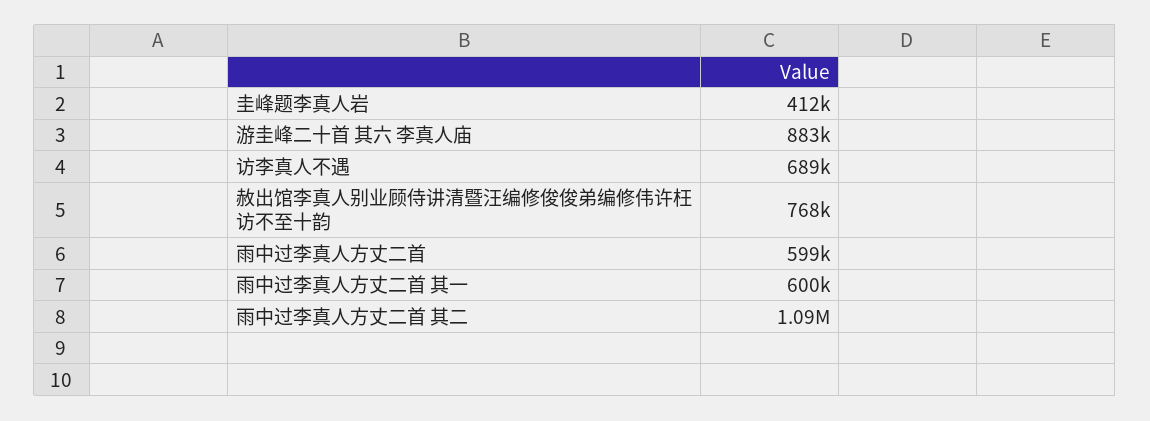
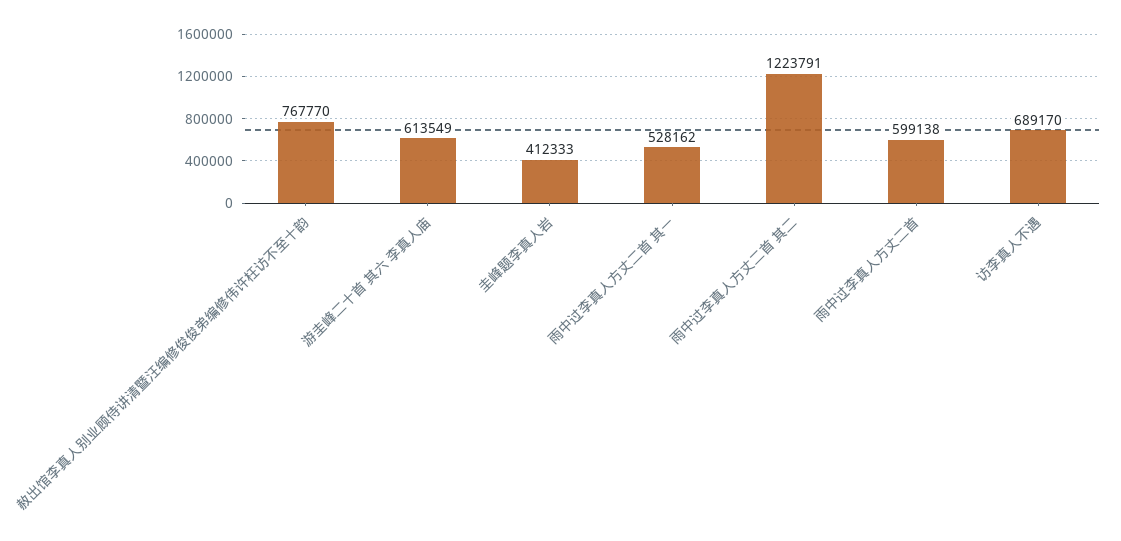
  {
    "圭峰题李真人岩": 412333,
-   "游圭峰二十首 其六 李真人庙": 883000,
+   "游圭峰二十首 其六 李真人庙": 613549,
    "访李真人不遇": 689170,
    "赦出馆李真人别业顾侍讲清暨汪编修俊俊弟编修伟许枉访不至十韵": 767770,
    "雨中过李真人方丈二首": 599138,
-   "雨中过李真人方丈二首 其一": 600000,
+   "雨中过李真人方丈二首 其一": 528162,
-   "雨中过李真人方丈二首 其二": 1090000
+   "雨中过李真人方丈二首 其二": 1223791
  }

